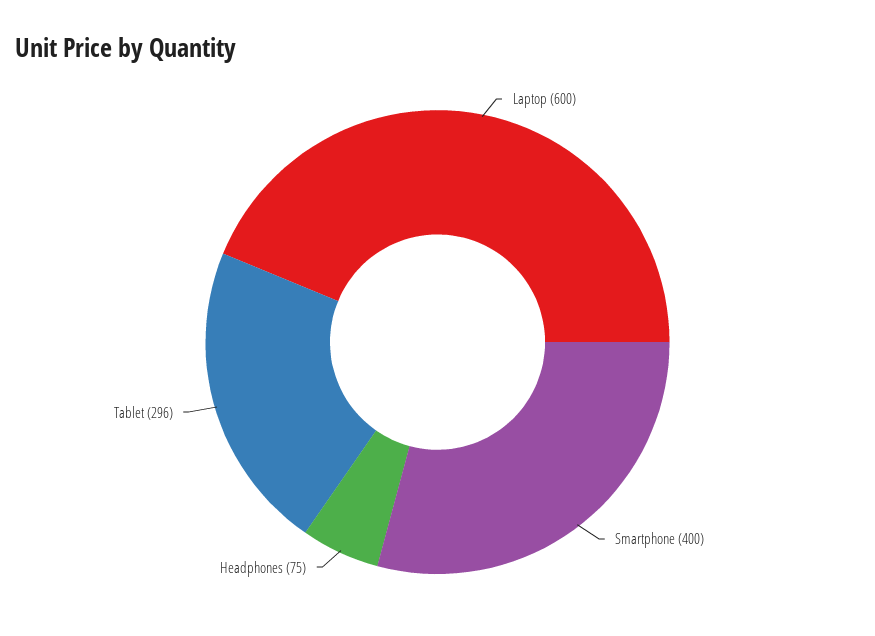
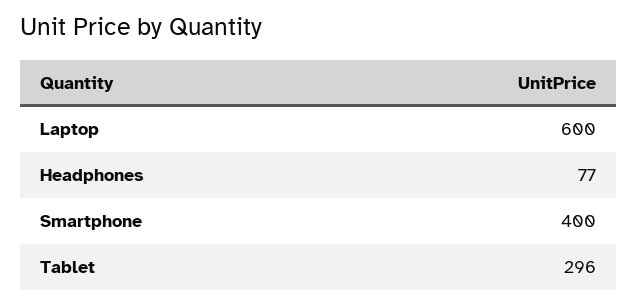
  {
    "Laptop": 600,
    "Smartphone": 400,
-   "Headphones": 75,
+   "Headphones": 77,
    "Tablet": 296
  }

